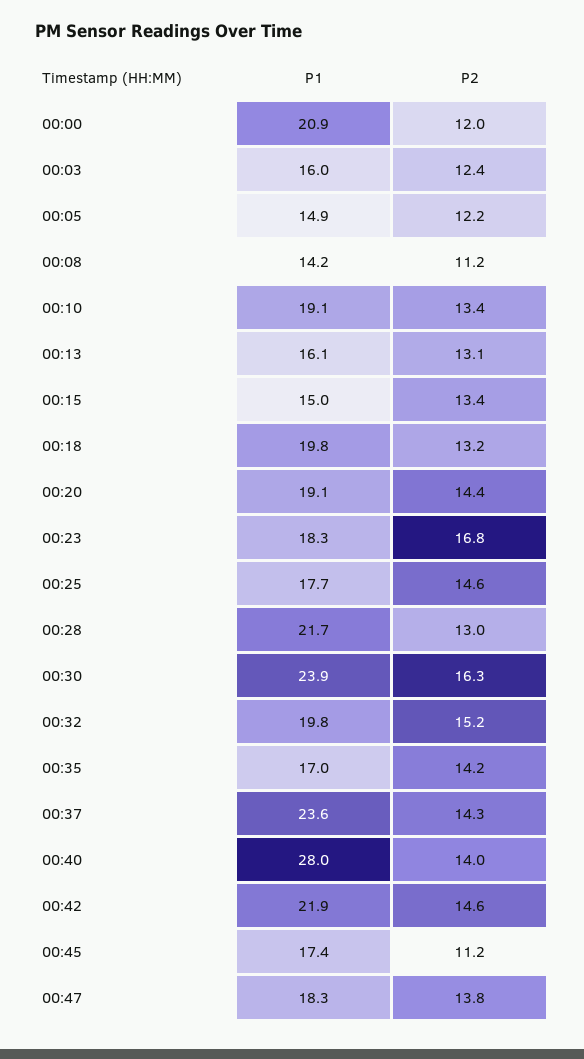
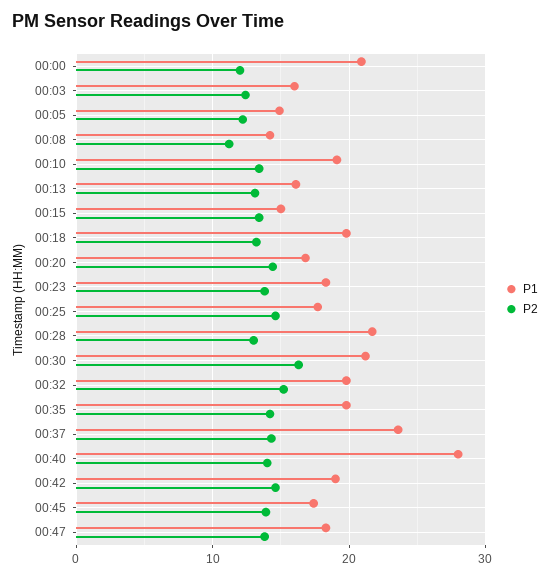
  {
    "P1": {
      "00:00": 20.9,
      "00:03": 16,
      "00:05": 14.9,
      "00:08": 14.2,
      "00:10": 19.1,
      "00:13": 16.1,
      "00:15": 15,
      "00:18": 19.8,
-     "00:20": 19.1,
+     "00:20": 17,
      "00:23": 18.3,
      "00:25": 17.7,
      "00:28": 21.7,
-     "00:30": 23.9,
+     "00:30": 21,
      "00:32": 19.8,
-     "00:35": 17,
+     "00:35": 20,
      "00:37": 23.6,
      "00:40": 28,
-     "00:42": 21.9,
+     "00:42": 19,
      "00:45": 17.4,
      "00:47": 18.3
    },
    "P2": {
      "00:00": 12,
      "00:03": 12.4,
      "00:05": 12.2,
      "00:08": 11.2,
      "00:10": 13.4,
      "00:13": 13.1,
      "00:15": 13.4,
      "00:18": 13.2,
      "00:20": 14.4,
-     "00:23": 16.8,
+     "00:23": 14,
      "00:25": 14.6,
      "00:28": 13,
      "00:30": 16.3,
      "00:32": 15.2,
      "00:35": 14.2,
      "00:37": 14.3,
      "00:40": 14,
      "00:42": 14.6,
-     "00:45": 11.2,
+     "00:45": 14,
      "00:47": 13.8
    }
  }

